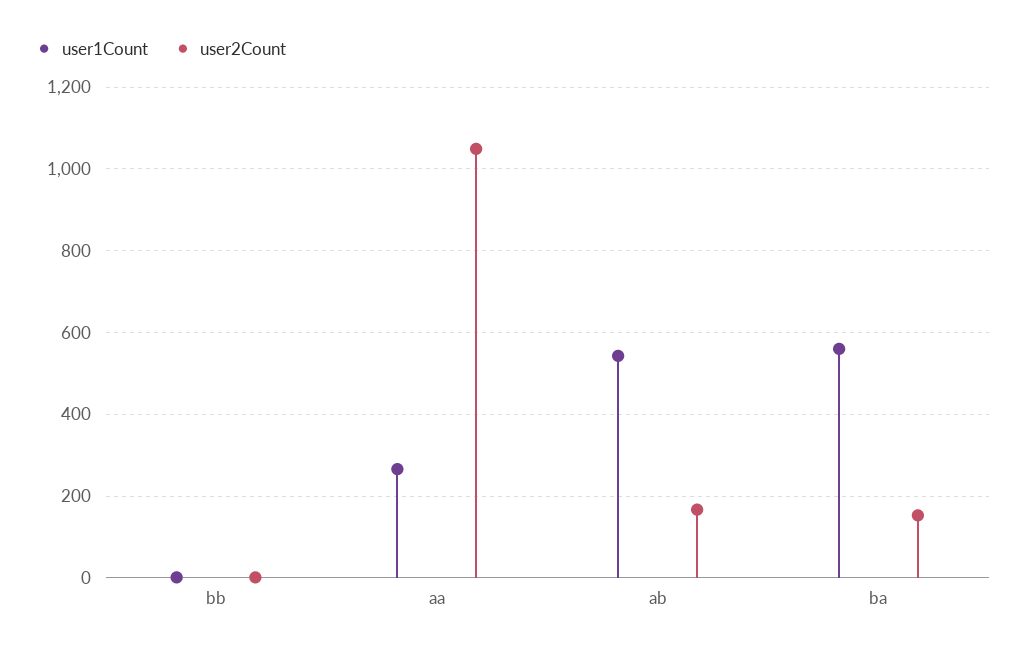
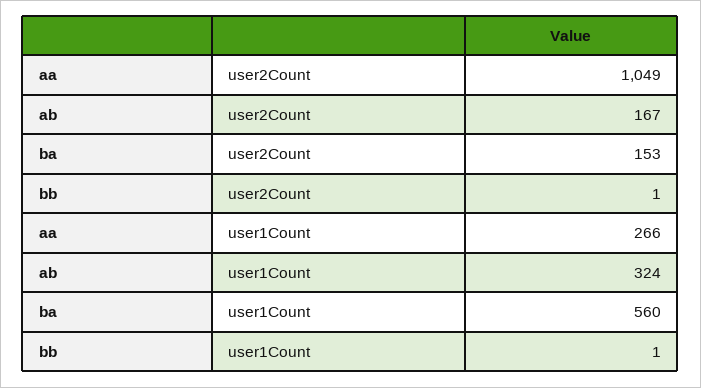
  {
    "user1Count": {
      "bb": 1,
      "aa": 266,
-     "ab": 540,
+     "ab": 324,
      "ba": 560
    },
    "user2Count": {
      "bb": 1,
      "aa": 1049,
      "ab": 167,
      "ba": 153
    }
  }

